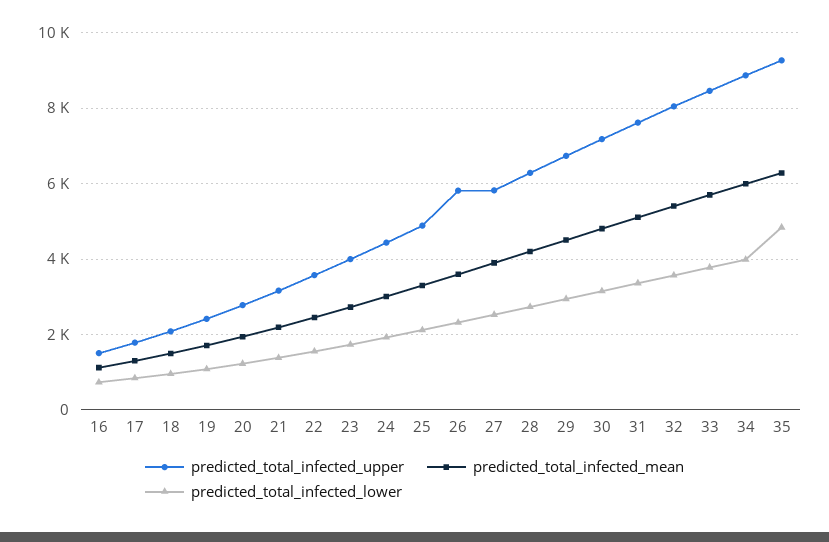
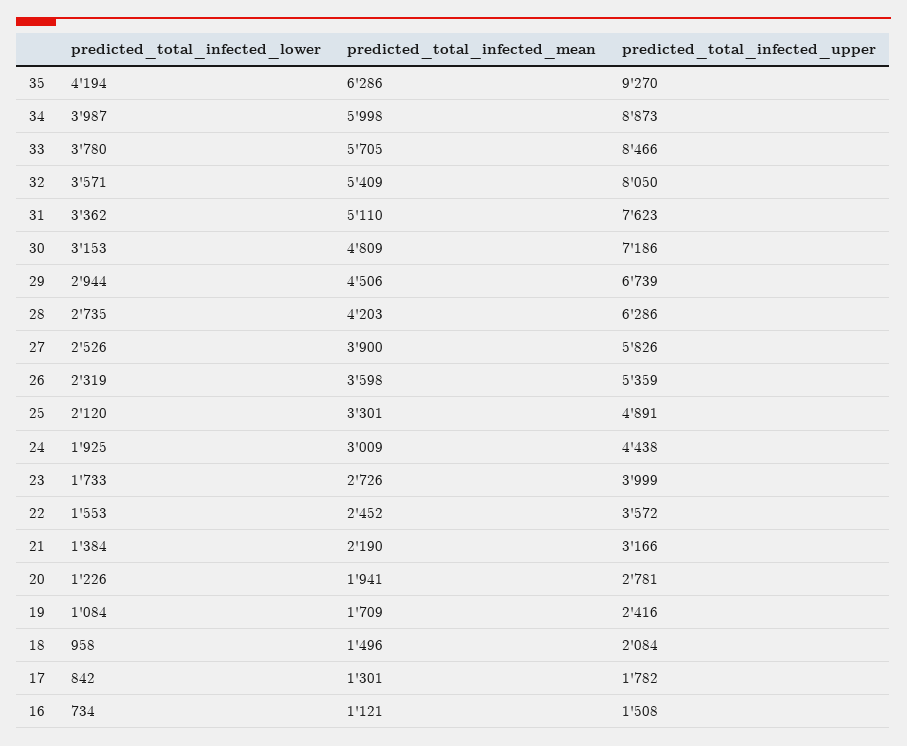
  {
    "predicted_total_infected_upper": {
      "16": 1508,
      "17": 1782,
      "18": 2084,
      "19": 2416,
      "20": 2781,
      "21": 3166,
      "22": 3572,
      "23": 3999,
      "24": 4438,
      "25": 4891,
-     "26": 5800,
+     "26": 5359,
      "27": 5826,
      "28": 6286,
      "29": 6739,
      "30": 7186,
      "31": 7623,
      "32": 8050,
      "33": 8466,
      "34": 8873,
      "35": 9270
    },
    "predicted_total_infected_mean": {
      "16": 1121,
      "17": 1301,
      "18": 1496,
      "19": 1709,
      "20": 1941,
      "21": 2190,
      "22": 2452,
      "23": 2726,
      "24": 3009,
      "25": 3301,
      "26": 3598,
      "27": 3900,
      "28": 4203,
      "29": 4506,
      "30": 4809,
      "31": 5110,
      "32": 5409,
      "33": 5705,
      "34": 5998,
      "35": 6286
    },
    "predicted_total_infected_lower": {
      "16": 734,
      "17": 842,
      "18": 958,
      "19": 1084,
      "20": 1226,
      "21": 1384,
      "22": 1553,
      "23": 1733,
      "24": 1925,
      "25": 2120,
      "26": 2319,
      "27": 2526,
      "28": 2735,
      "29": 2944,
      "30": 3153,
      "31": 3362,
      "32": 3571,
      "33": 3780,
      "34": 3987,
-     "35": 4800
+     "35": 4194
    }
  }

